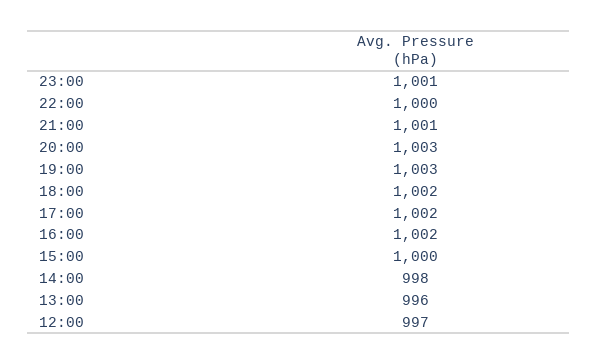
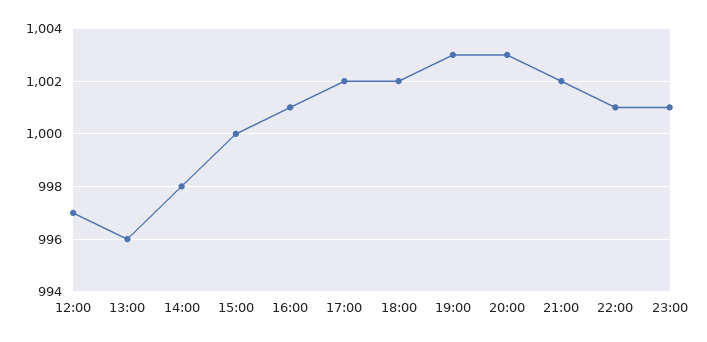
  {
    "23:00": 1001,
-   "22:00": 1000,
+   "22:00": 1001,
-   "21:00": 1001,
+   "21:00": 1002,
    "20:00": 1003,
    "19:00": 1003,
    "18:00": 1002,
    "17:00": 1002,
-   "16:00": 1002,
+   "16:00": 1001,
    "15:00": 1000,
    "14:00": 998,
    "13:00": 996,
    "12:00": 997
  }

